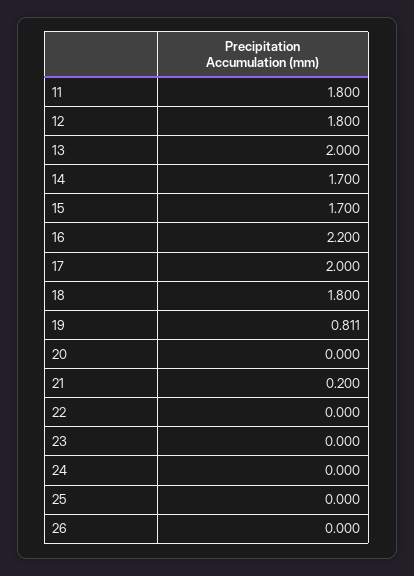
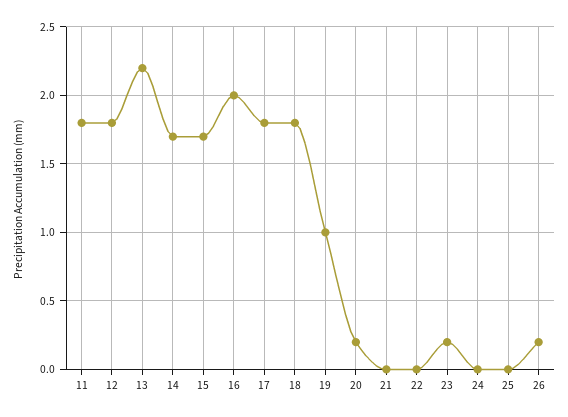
  {
    "11": 1.8,
    "12": 1.8,
-   "13": 2,
+   "13": 2.2,
    "14": 1.7,
    "15": 1.7,
-   "16": 2.2,
+   "16": 2,
-   "17": 2,
+   "17": 1.8,
    "18": 1.8,
-   "19": 0.811,
+   "19": 1,
-   "20": 0,
+   "20": 0.2,
-   "21": 0.2,
+   "21": 0,
    "22": 0,
-   "23": 0,
+   "23": 0.2,
    "24": 0,
    "25": 0,
-   "26": 0
+   "26": 0.2
  }

